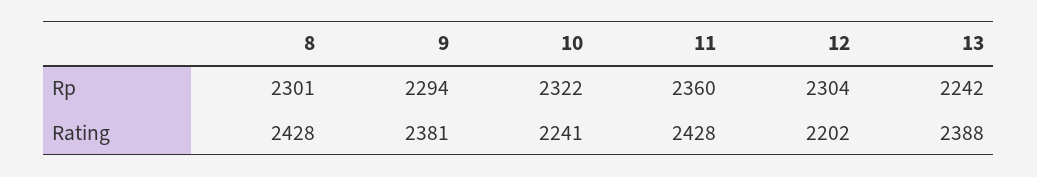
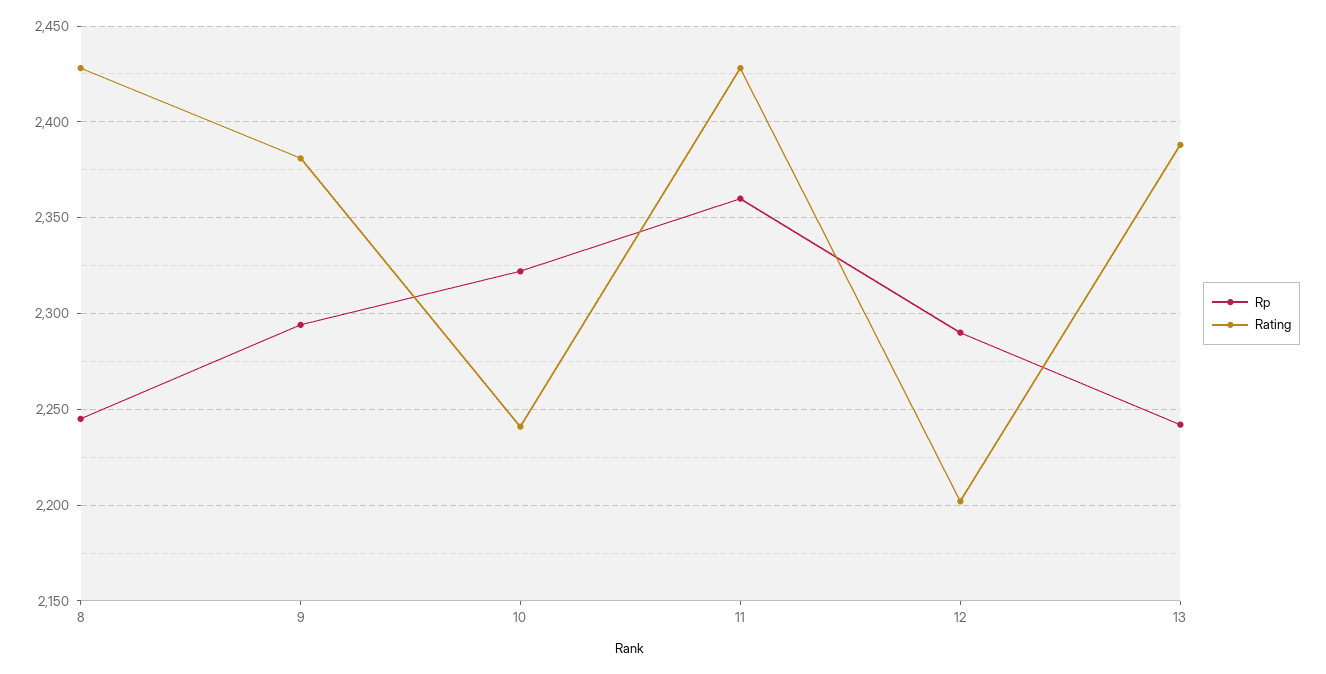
  {
    "Rp": {
-     "8": 2301,
+     "8": 2245,
      "9": 2294,
      "10": 2322,
      "11": 2360,
-     "12": 2304,
+     "12": 2290,
      "13": 2242
    },
    "Rating": {
      "8": 2428,
      "9": 2381,
      "10": 2241,
      "11": 2428,
      "12": 2202,
      "13": 2388
    }
  }

